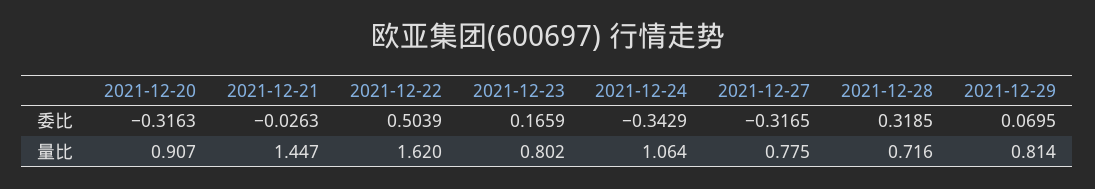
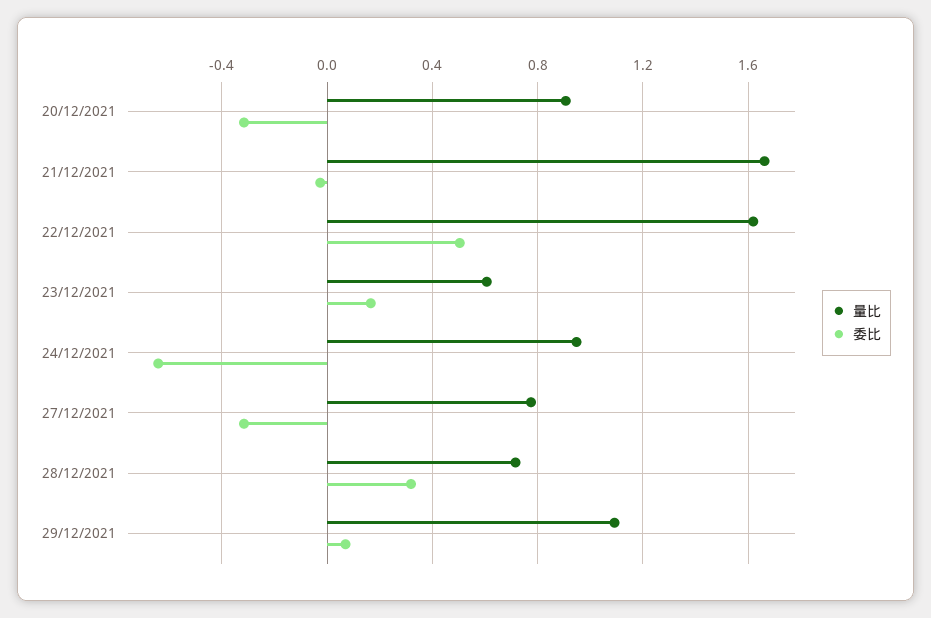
  {
    "委比": {
      "2021-12-20": -0.3163,
      "2021-12-21": -0.0263,
      "2021-12-22": 0.5039,
      "2021-12-23": 0.1659,
-     "2021-12-24": -0.3429,
+     "2021-12-24": -0.65,
      "2021-12-27": -0.3165,
      "2021-12-28": 0.3185,
      "2021-12-29": 0.0695
    },
    "量比": {
      "2021-12-20": 0.907,
-     "2021-12-21": 1.447,
+     "2021-12-21": 1.65,
      "2021-12-22": 1.62,
-     "2021-12-23": 0.802,
+     "2021-12-23": 0.6,
-     "2021-12-24": 1.064,
+     "2021-12-24": 0.95,
      "2021-12-27": 0.775,
      "2021-12-28": 0.716,
-     "2021-12-29": 0.814
+     "2021-12-29": 1.1
    }
  }

